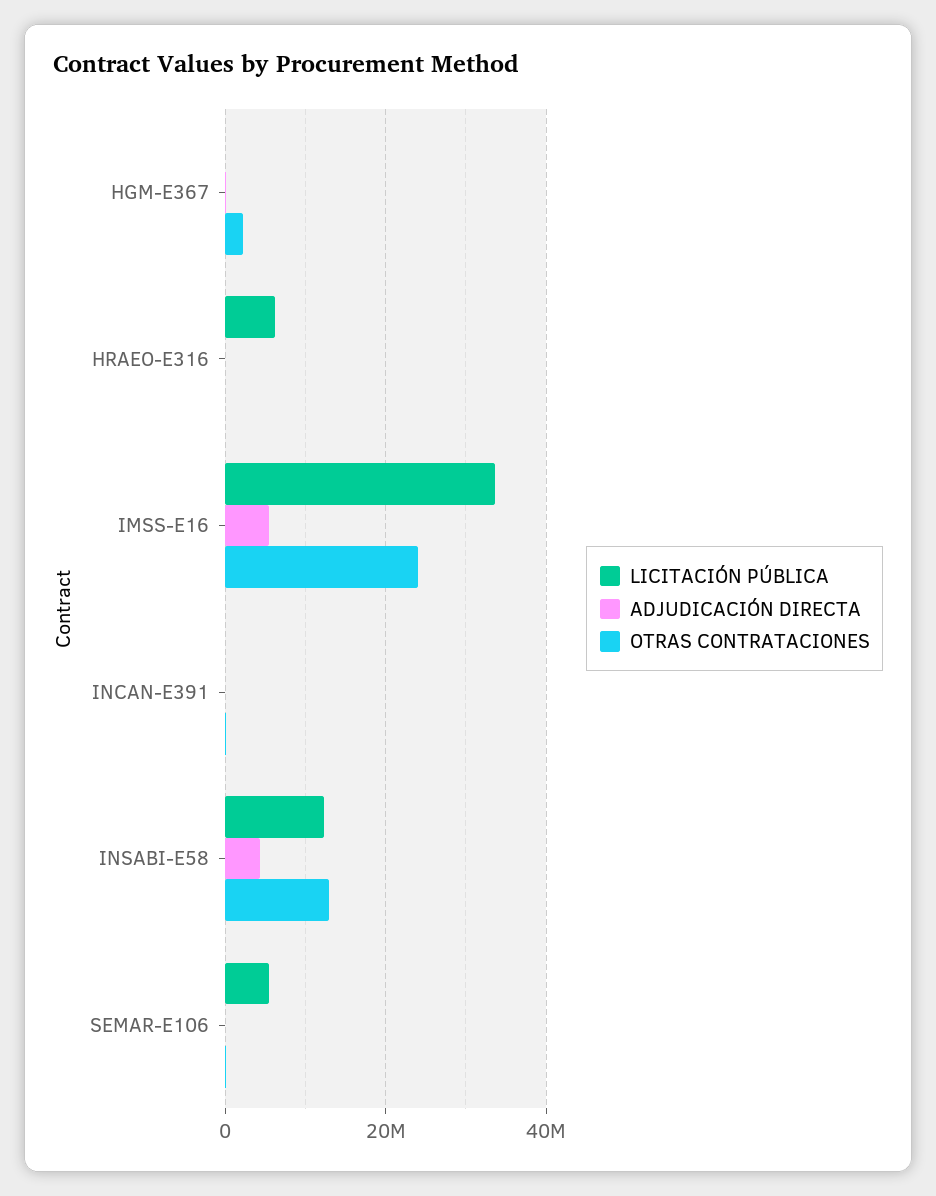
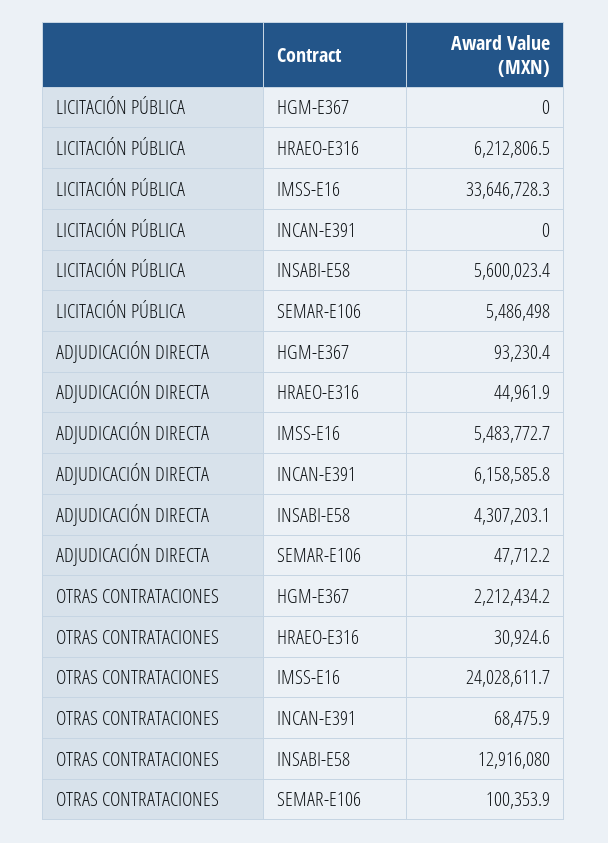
  {
    "LICITACIÓN PÚBLICA": {
      "HGM-E367": 0,
      "HRAEO-E316": 6212806.5,
      "IMSS-E16": 33646728.3,
      "INCAN-E391": 0,
-     "INSABI-E58": 12000000,
+     "INSABI-E58": 5600023.4,
      "SEMAR-E106": 5486498
    },
    "ADJUDICACIÓN DIRECTA": {
      "HGM-E367": 93230.4,
      "HRAEO-E316": 44961.9,
      "IMSS-E16": 5483772.7,
-     "INCAN-E391": 0,
+     "INCAN-E391": 6158585.8,
      "INSABI-E58": 4307203.1,
      "SEMAR-E106": 47712.2
    },
    "OTRAS CONTRATACIONES": {
      "HGM-E367": 2212434.2,
      "HRAEO-E316": 30924.6,
      "IMSS-E16": 24028611.7,
      "INCAN-E391": 68475.9,
      "INSABI-E58": 12916080,
      "SEMAR-E106": 100353.9
    }
  }

